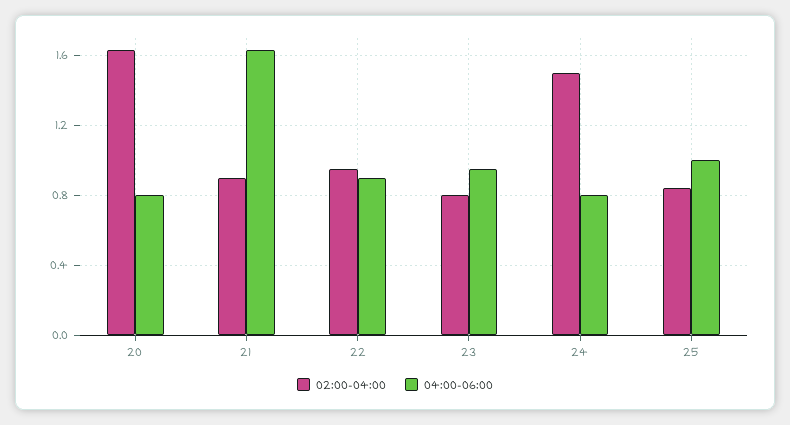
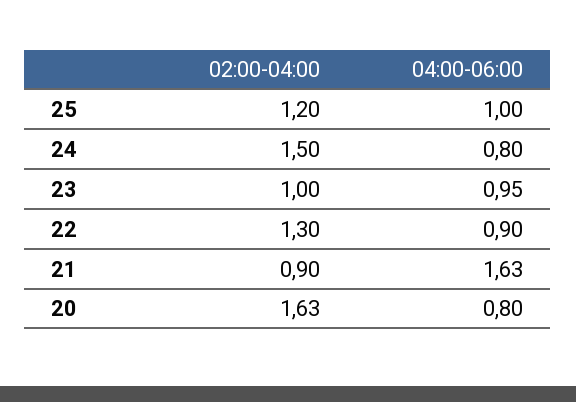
  {
    "02:00-04:00": {
      "20": 1.63,
      "21": 0.9,
-     "22": 0.95,
+     "22": 1.3,
-     "23": 0.8,
+     "23": 1,
      "24": 1.5,
-     "25": 0.85
+     "25": 1.2
    },
    "04:00-06:00": {
      "20": 0.8,
      "21": 1.63,
      "22": 0.9,
      "23": 0.95,
      "24": 0.8,
      "25": 1
    }
  }

